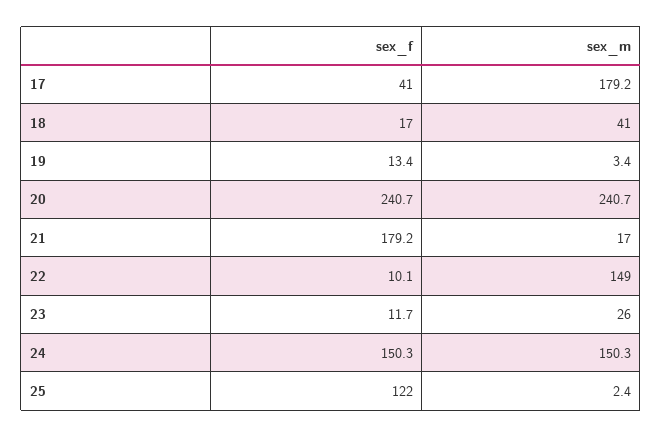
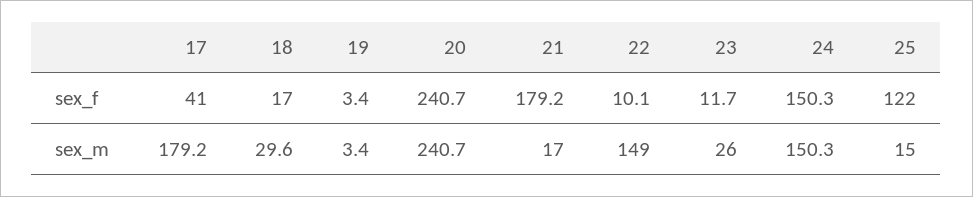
  {
    "sex_f": {
      "17": 41,
      "18": 17,
-     "19": 13.4,
+     "19": 3.4,
      "20": 240.7,
      "21": 179.2,
      "22": 10.1,
      "23": 11.7,
      "24": 150.3,
      "25": 122
    },
    "sex_m": {
      "17": 179.2,
-     "18": 41,
+     "18": 29.6,
      "19": 3.4,
      "20": 240.7,
      "21": 17,
      "22": 149,
      "23": 26,
      "24": 150.3,
-     "25": 2.4
+     "25": 15
    }
  }

